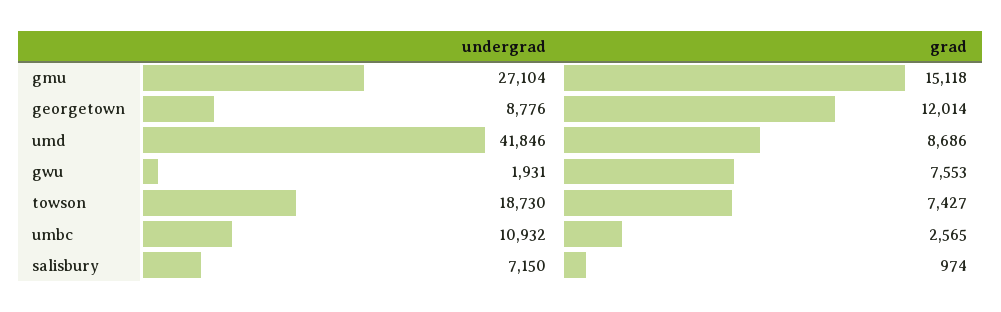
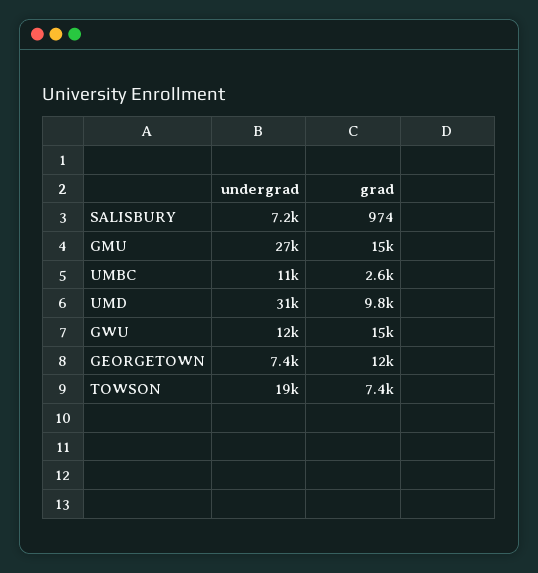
  {
    "undergrad": {
      "gmu": 27104,
-     "georgetown": 8776,
+     "georgetown": 7400,
-     "umd": 41846,
+     "umd": 31000,
-     "gwu": 1931,
+     "gwu": 12000,
      "towson": 18730,
      "umbc": 10932,
      "salisbury": 7150
    },
    "grad": {
      "gmu": 15118,
      "georgetown": 12014,
-     "umd": 8686,
+     "umd": 9800,
-     "gwu": 7553,
+     "gwu": 15000,
      "towson": 7427,
      "umbc": 2565,
      "salisbury": 974
    }
  }

